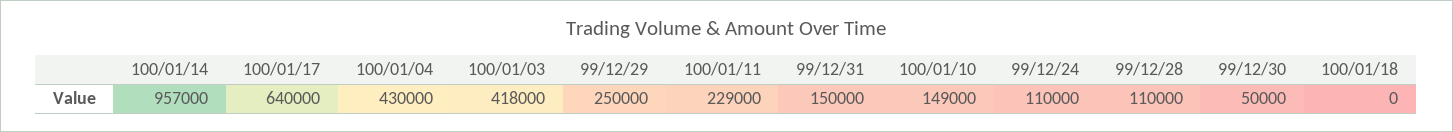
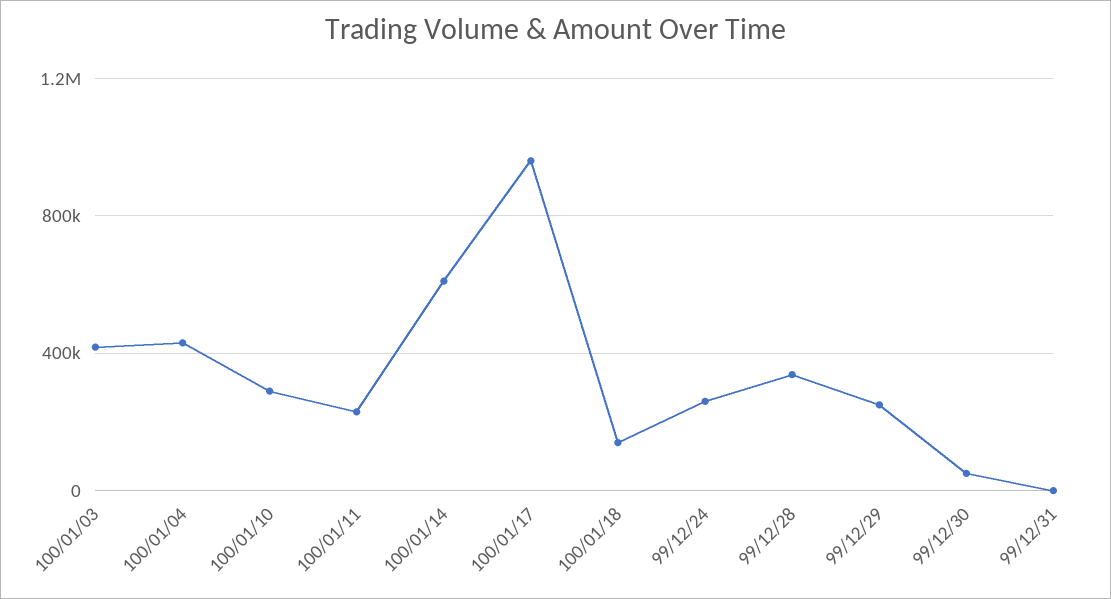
  {
-   "100/01/14": 957000,
+   "100/01/14": 600000,
-   "100/01/17": 640000,
+   "100/01/17": 950000,
    "100/01/04": 430000,
    "100/01/03": 418000,
    "99/12/29": 250000,
    "100/01/11": 229000,
-   "99/12/31": 150000,
+   "99/12/31": 0,
-   "100/01/10": 149000,
+   "100/01/10": 300000,
-   "99/12/24": 110000,
+   "99/12/24": 250000,
-   "99/12/28": 110000,
+   "99/12/28": 350000,
    "99/12/30": 50000,
-   "100/01/18": 0
+   "100/01/18": 150000
  }

